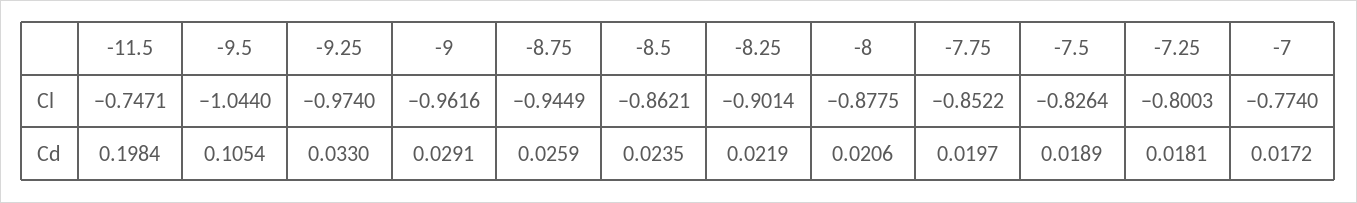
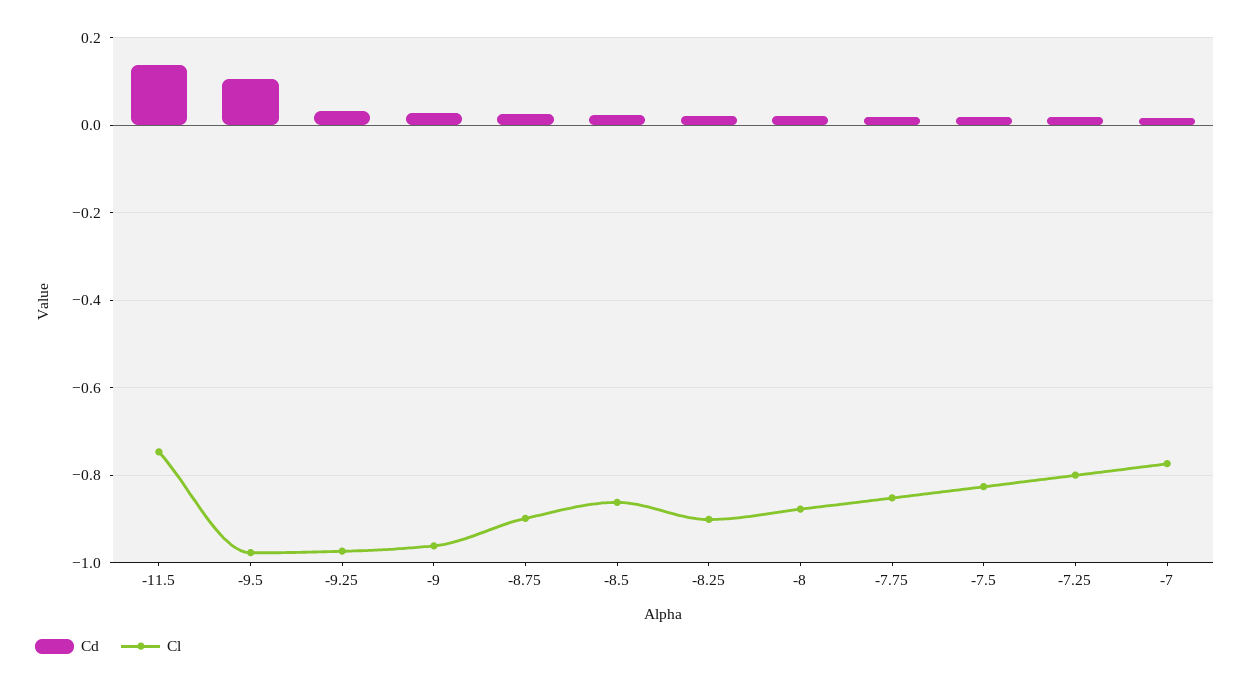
  {
    "Cl": {
      "-11.5": -0.7471,
-     "-9.5": -1.044,
+     "-9.5": -0.98,
      "-9.25": -0.974,
      "-9": -0.9616,
-     "-8.75": -0.9449,
+     "-8.75": -0.9,
      "-8.5": -0.8621,
      "-8.25": -0.9014,
      "-8": -0.8775,
      "-7.75": -0.8522,
      "-7.5": -0.8264,
      "-7.25": -0.8003,
      "-7": -0.774
    },
    "Cd": {
-     "-11.5": 0.1984,
+     "-11.5": 0.14,
      "-9.5": 0.1054,
      "-9.25": 0.033,
      "-9": 0.0291,
      "-8.75": 0.0259,
      "-8.5": 0.0235,
      "-8.25": 0.0219,
      "-8": 0.0206,
      "-7.75": 0.0197,
      "-7.5": 0.0189,
      "-7.25": 0.0181,
      "-7": 0.0172
    }
  }

